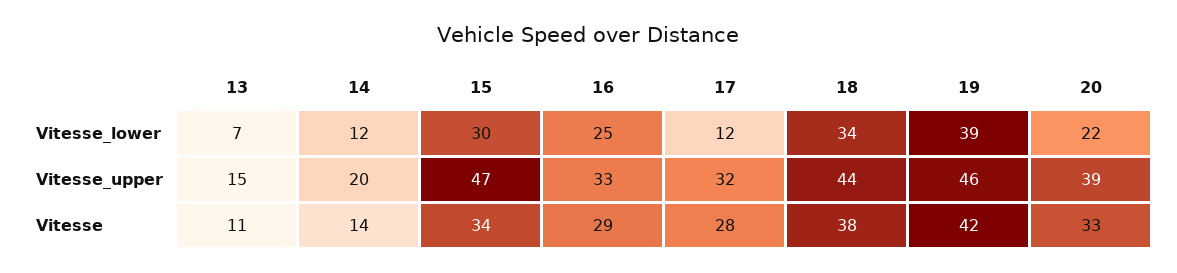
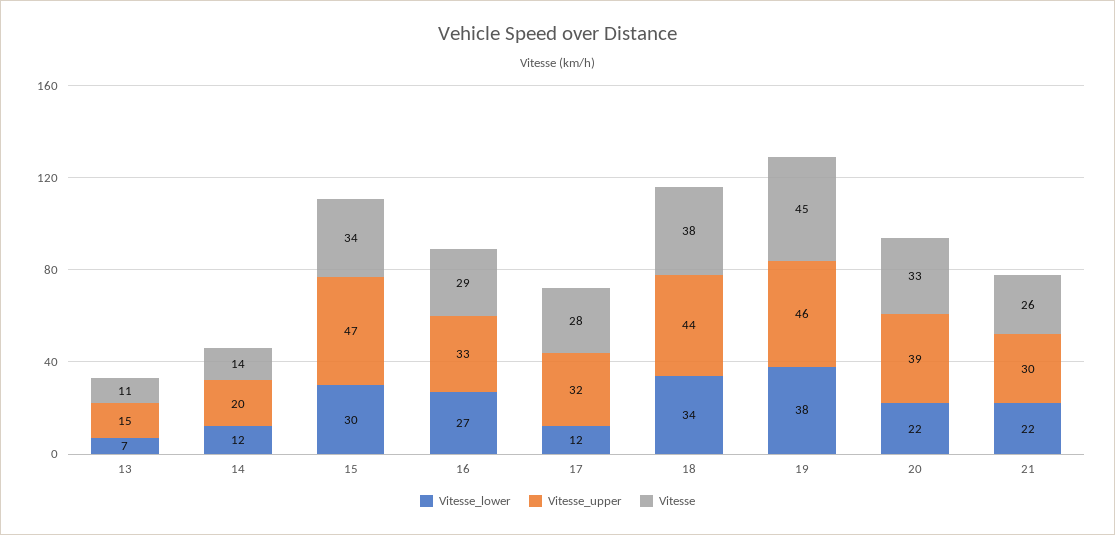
  {
    "Vitesse_lower": {
      "13": 7,
      "14": 12,
      "15": 30,
-     "16": 25,
+     "16": 27,
      "17": 12,
      "18": 34,
-     "19": 39,
+     "19": 38,
-     "20": 22
+     "20": 22,
+     "21": 22
    },
    "Vitesse_upper": {
      "13": 15,
      "14": 20,
      "15": 47,
      "16": 33,
      "17": 32,
      "18": 44,
      "19": 46,
-     "20": 39
+     "20": 39,
+     "21": 30
    },
    "Vitesse": {
      "13": 11,
      "14": 14,
      "15": 34,
      "16": 29,
      "17": 28,
      "18": 38,
-     "19": 42,
+     "19": 45,
-     "20": 33
+     "20": 33,
+     "21": 26
    }
  }

